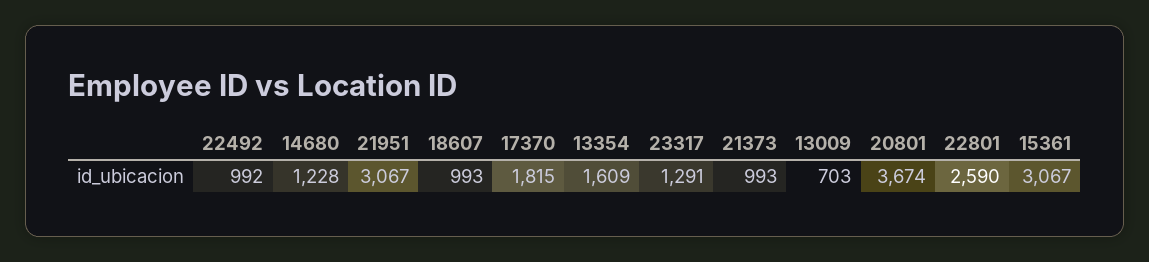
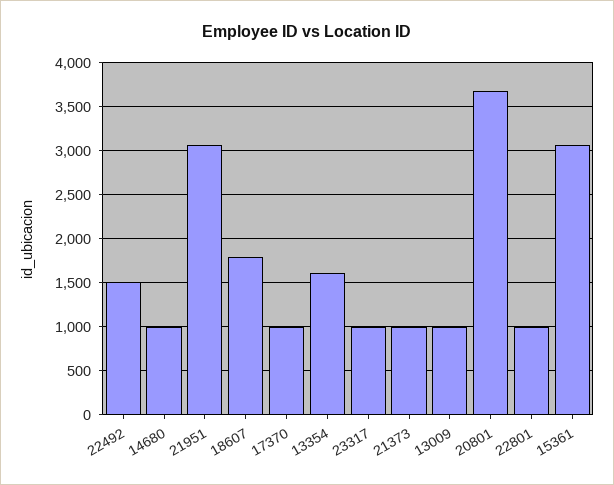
  {
-   "22492": 992,
+   "22492": 1500,
-   "14680": 1228,
+   "14680": 1000,
    "21951": 3067,
-   "18607": 993,
+   "18607": 1800,
-   "17370": 1815,
+   "17370": 1000,
    "13354": 1609,
-   "23317": 1291,
+   "23317": 1000,
    "21373": 993,
-   "13009": 703,
+   "13009": 1000,
    "20801": 3674,
-   "22801": 2590,
+   "22801": 1000,
    "15361": 3067
  }

